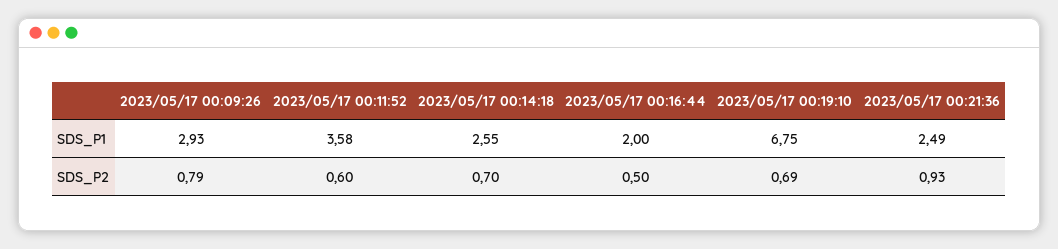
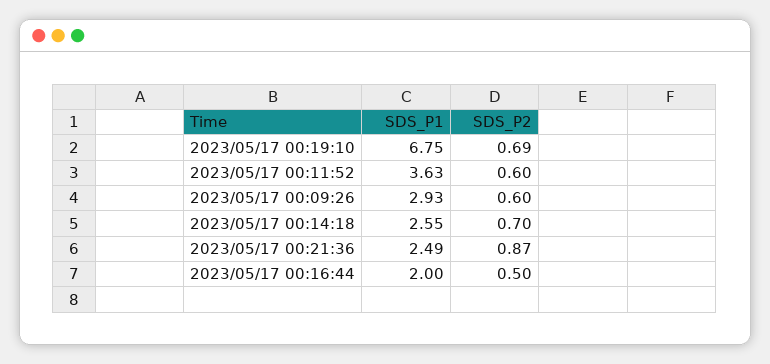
  {
    "2023/05/17 00:09:26": {
      "SDS_P1": 2.93,
-     "SDS_P2": 0.79
+     "SDS_P2": 0.6
    },
    "2023/05/17 00:11:52": {
-     "SDS_P1": 3.58,
+     "SDS_P1": 3.63,
      "SDS_P2": 0.6
    },
    "2023/05/17 00:14:18": {
      "SDS_P1": 2.55,
      "SDS_P2": 0.7
    },
    "2023/05/17 00:16:44": {
      "SDS_P1": 2,
      "SDS_P2": 0.5
    },
    "2023/05/17 00:19:10": {
      "SDS_P1": 6.75,
      "SDS_P2": 0.69
    },
    "2023/05/17 00:21:36": {
      "SDS_P1": 2.49,
-     "SDS_P2": 0.93
+     "SDS_P2": 0.87
    }
  }

